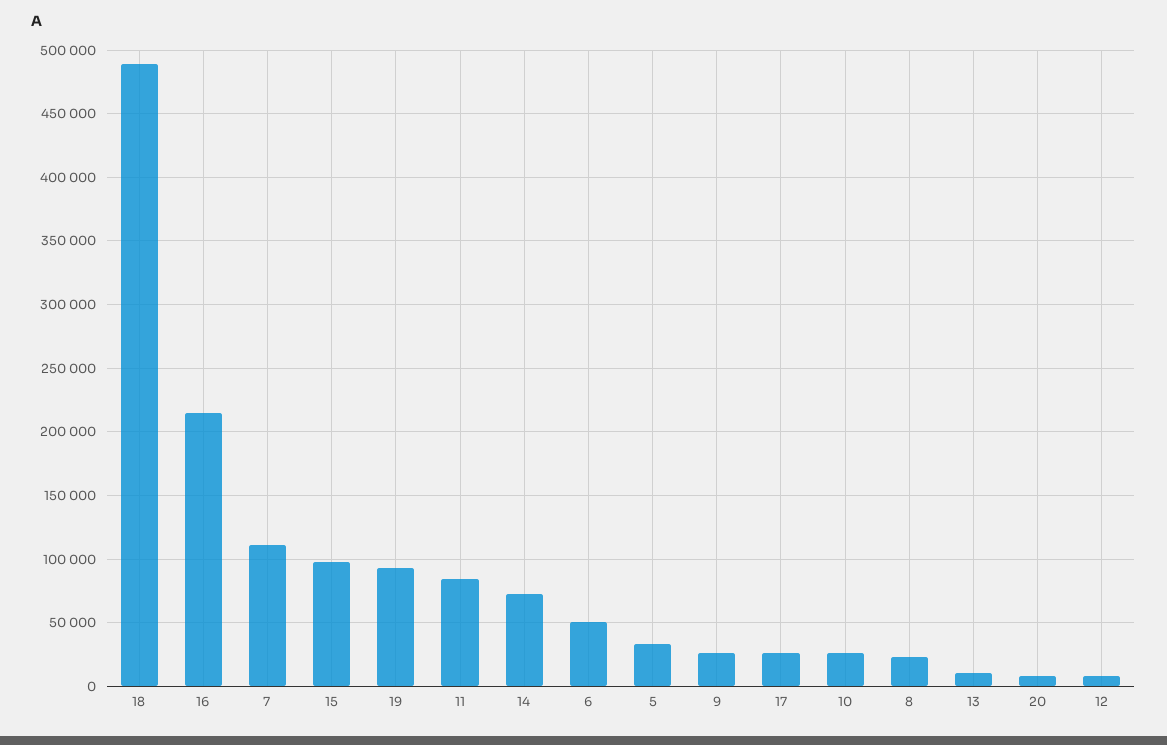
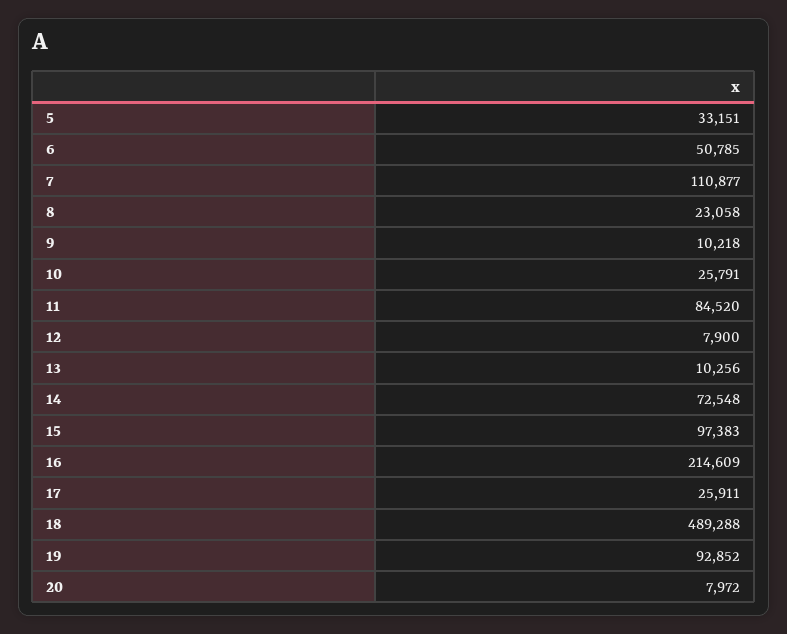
  {
    "18": 489288,
    "16": 214609,
    "7": 110877,
    "15": 97383,
    "19": 92852,
    "11": 84520,
    "14": 72548,
    "6": 50785,
    "5": 33151,
-   "9": 25000,
+   "9": 10218,
    "17": 25911,
    "10": 25791,
    "8": 23058,
    "13": 10256,
    "20": 7972,
    "12": 7900
  }

